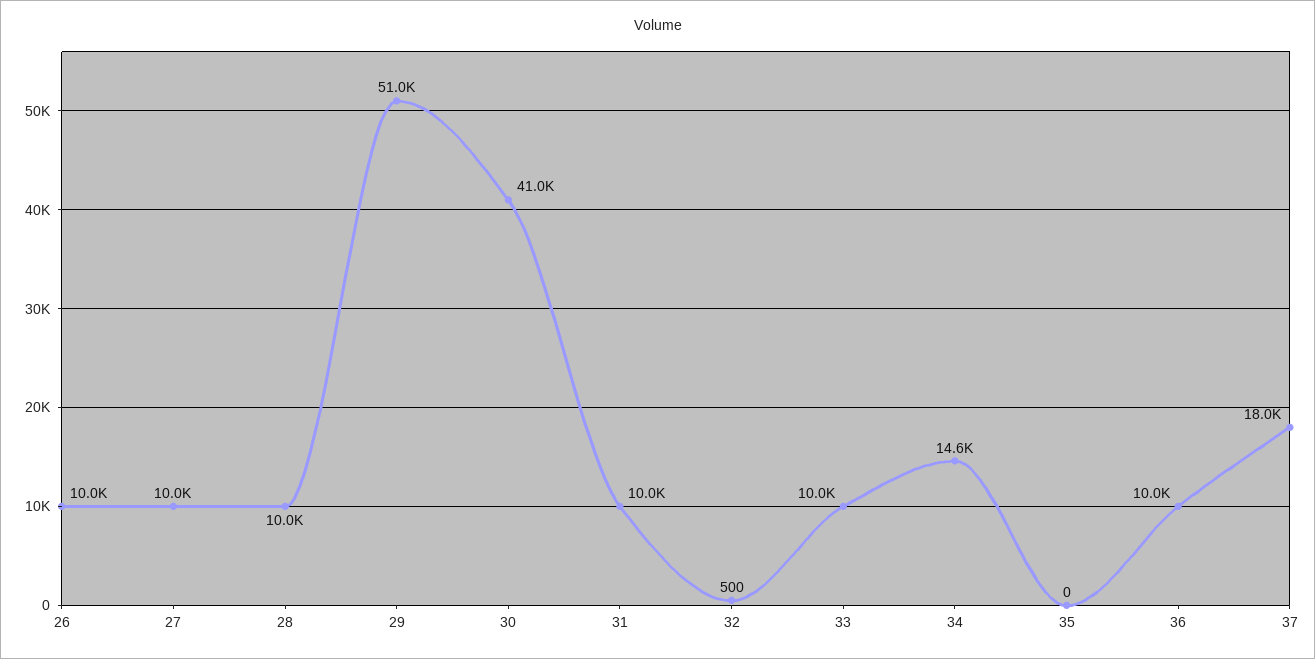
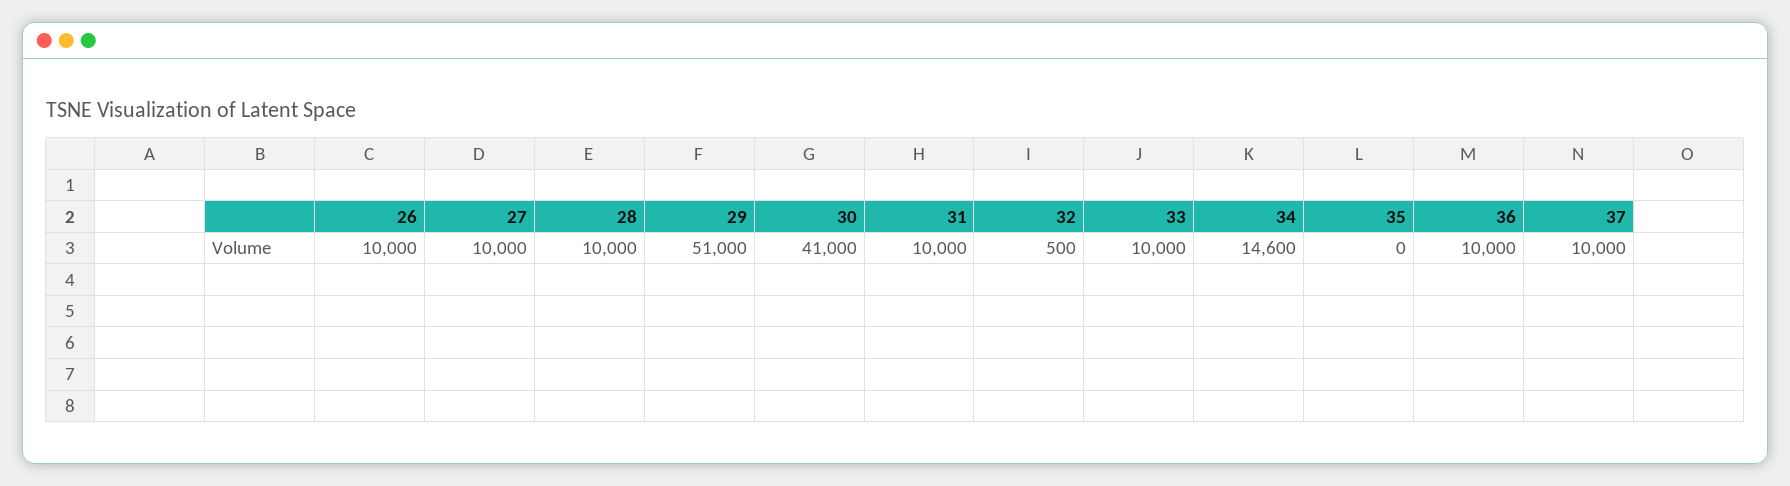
  {
    "26": 10000,
    "27": 10000,
    "28": 10000,
    "29": 51000,
    "30": 41000,
    "31": 10000,
    "32": 500,
    "33": 10000,
    "34": 14600,
    "35": 0,
    "36": 10000,
-   "37": 18000
+   "37": 10000
  }

